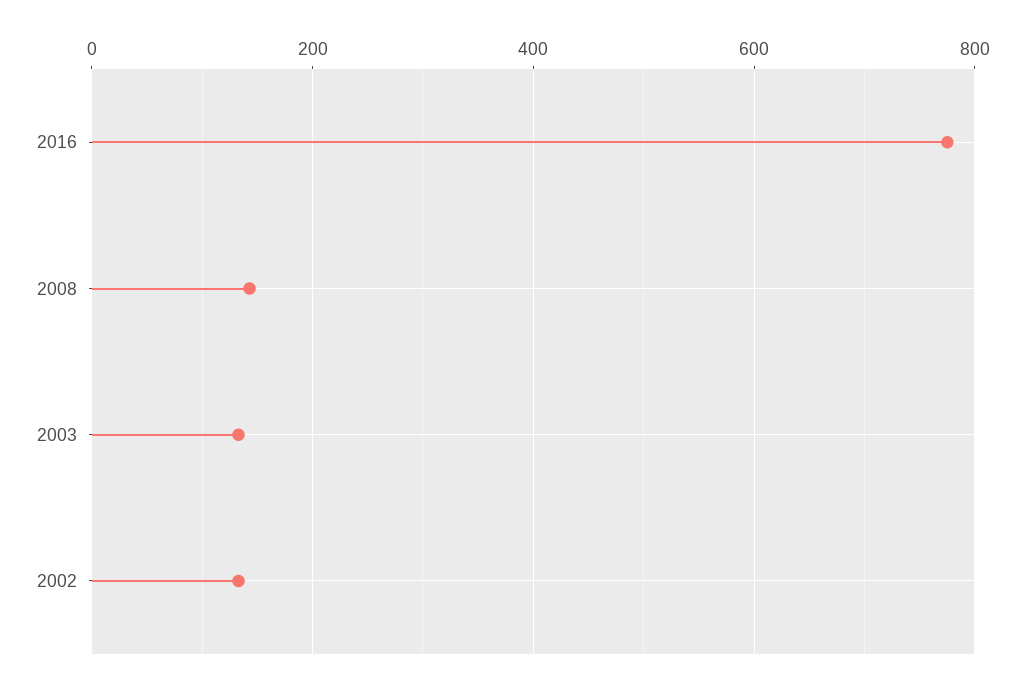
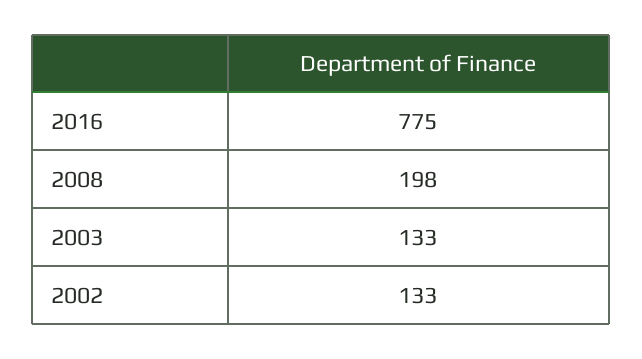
  {
    "2016": 775,
-   "2008": 140,
+   "2008": 198,
    "2003": 133,
    "2002": 133
  }

